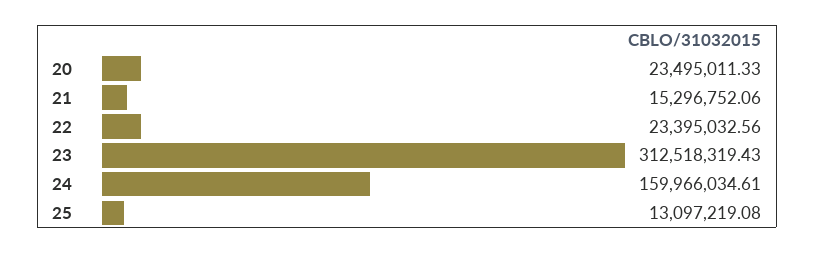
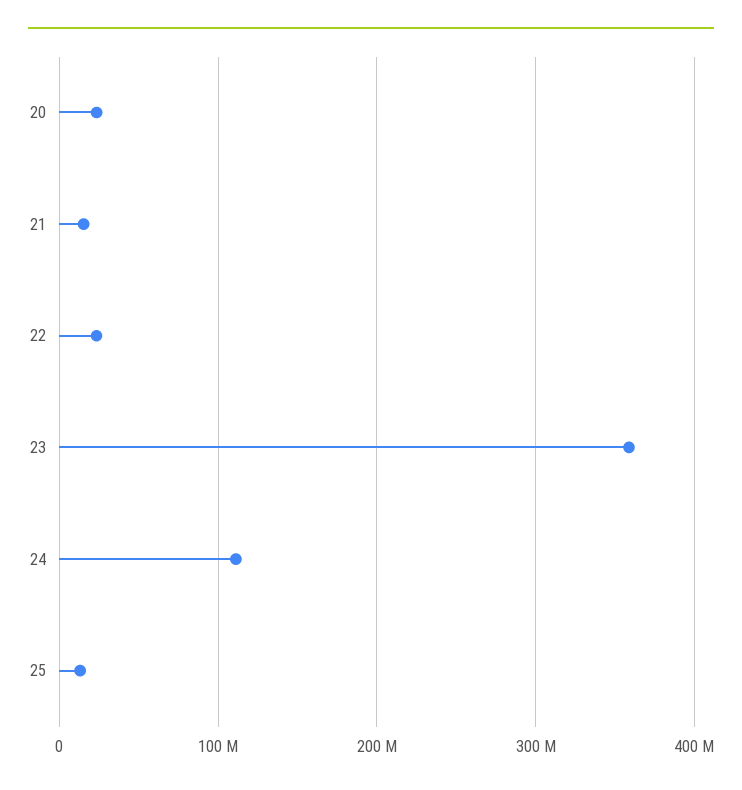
  {
    "20": 23495011.33,
    "21": 15296752.06,
    "22": 23395032.56,
-   "23": 312518319.43,
+   "23": 360000000,
-   "24": 159966034.61,
+   "24": 110000000,
    "25": 13097219.08
  }

